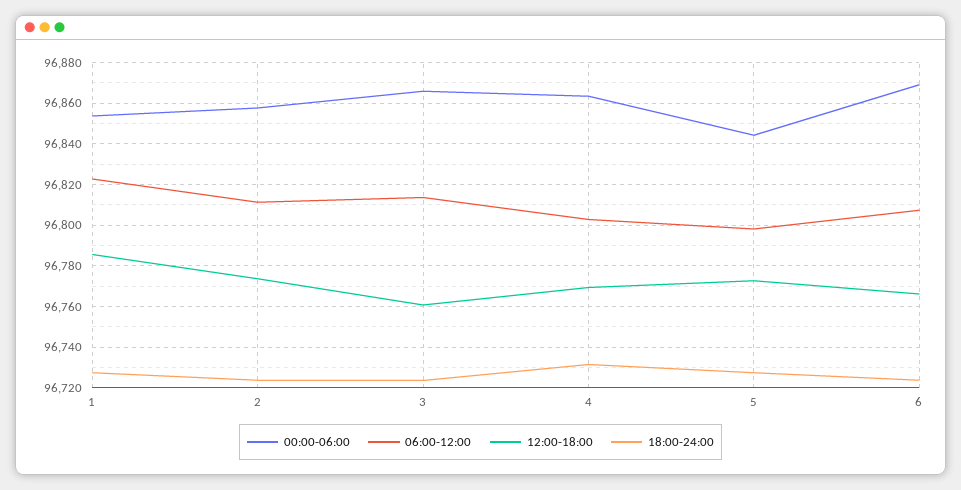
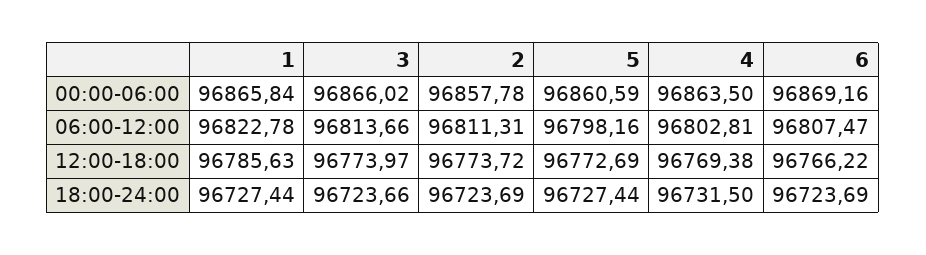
  {
    "00:00-06:00": {
-     "1": 96855,
+     "1": 96865.84,
      "2": 96857.78,
      "3": 96866.02,
      "4": 96863.5,
-     "5": 96845,
+     "5": 96860.59,
      "6": 96869.16
    },
    "06:00-12:00": {
      "1": 96822.78,
      "2": 96811.31,
      "3": 96813.66,
      "4": 96802.81,
      "5": 96798.16,
      "6": 96807.47
    },
    "12:00-18:00": {
      "1": 96785.63,
      "2": 96773.72,
-     "3": 96760,
+     "3": 96773.97,
      "4": 96769.38,
      "5": 96772.69,
      "6": 96766.22
    },
    "18:00-24:00": {
      "1": 96727.44,
      "2": 96723.69,
      "3": 96723.66,
      "4": 96731.5,
      "5": 96727.44,
      "6": 96723.69
    }
  }

